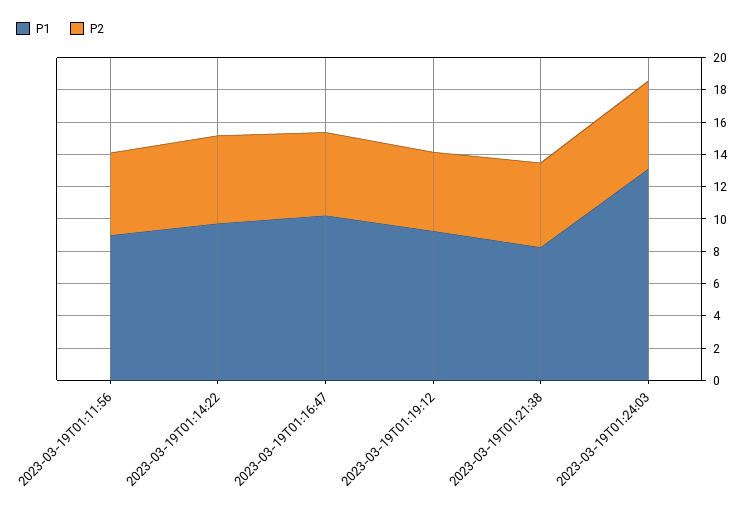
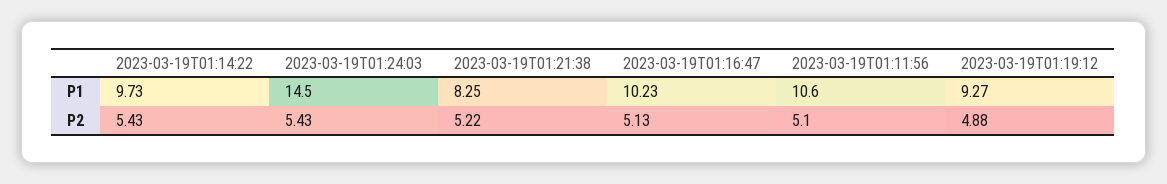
  {
    "P1": {
-     "2023-03-19T01:11:56": 9,
+     "2023-03-19T01:11:56": 10.6,
      "2023-03-19T01:14:22": 9.73,
      "2023-03-19T01:16:47": 10.23,
      "2023-03-19T01:19:12": 9.27,
      "2023-03-19T01:21:38": 8.25,
-     "2023-03-19T01:24:03": 13
+     "2023-03-19T01:24:03": 14.5
    },
    "P2": {
      "2023-03-19T01:11:56": 5.1,
      "2023-03-19T01:14:22": 5.43,
      "2023-03-19T01:16:47": 5.13,
      "2023-03-19T01:19:12": 4.88,
      "2023-03-19T01:21:38": 5.22,
      "2023-03-19T01:24:03": 5.43
    }
  }

